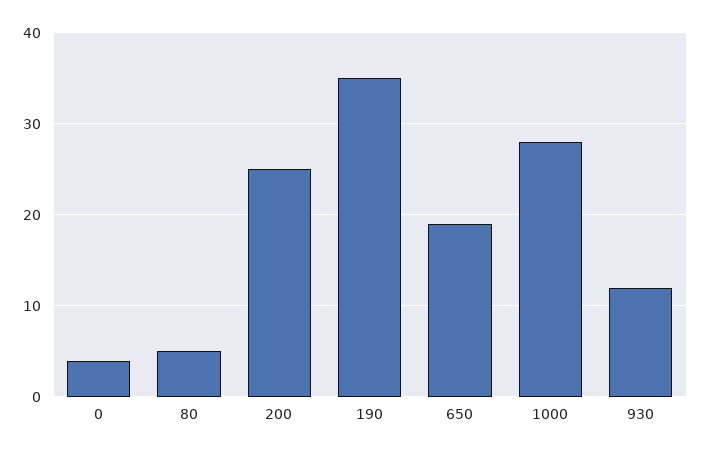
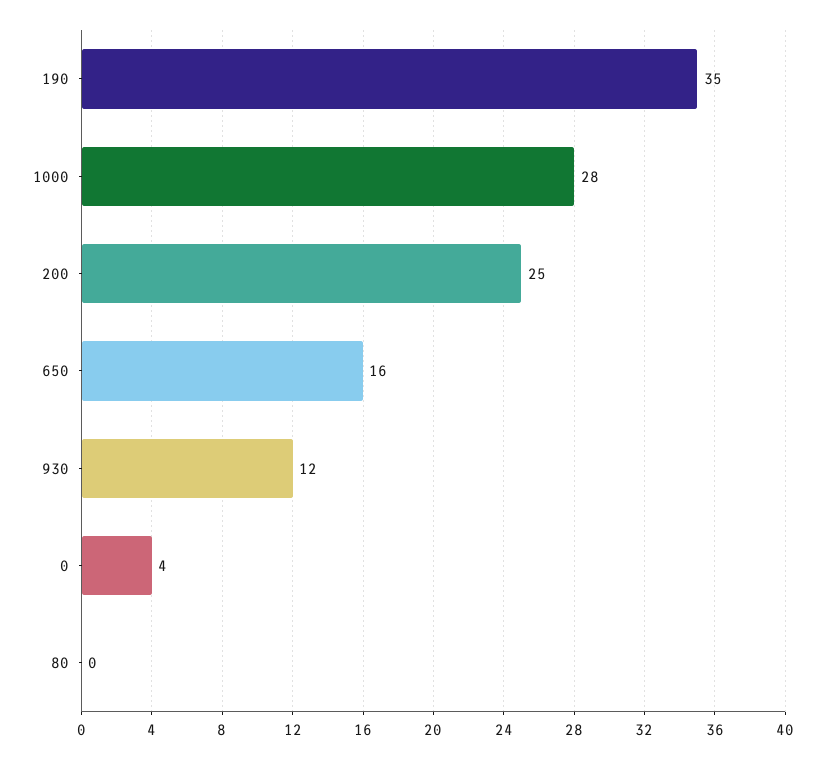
  {
    "0": 4,
-   "80": 5,
+   "80": 0,
    "200": 25,
    "190": 35,
-   "650": 19,
+   "650": 16,
    "1000": 28,
    "930": 12
  }

